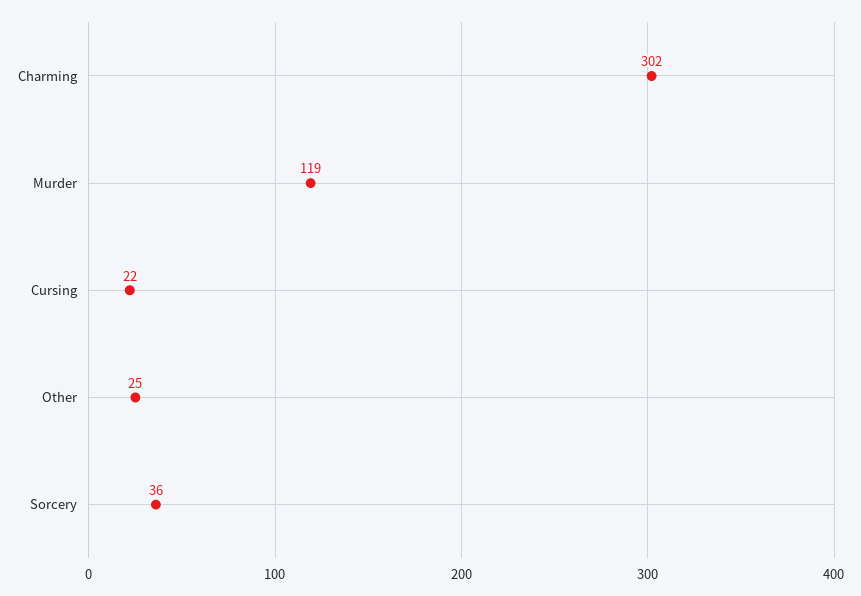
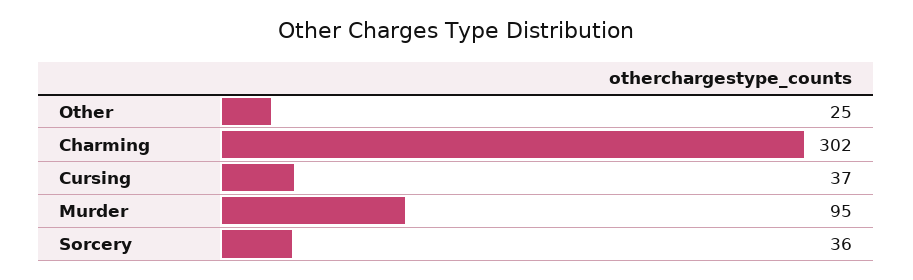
  {
    "Charming": 302,
-   "Murder": 119,
+   "Murder": 95,
-   "Cursing": 22,
+   "Cursing": 37,
    "Other": 25,
    "Sorcery": 36
  }

